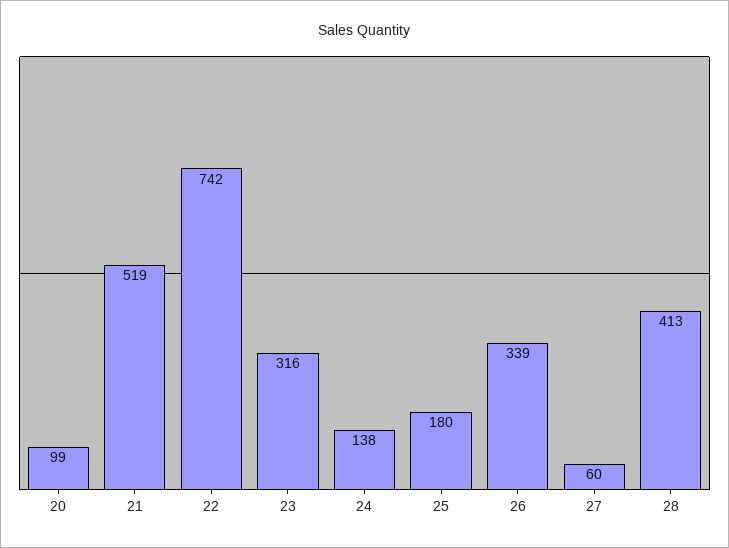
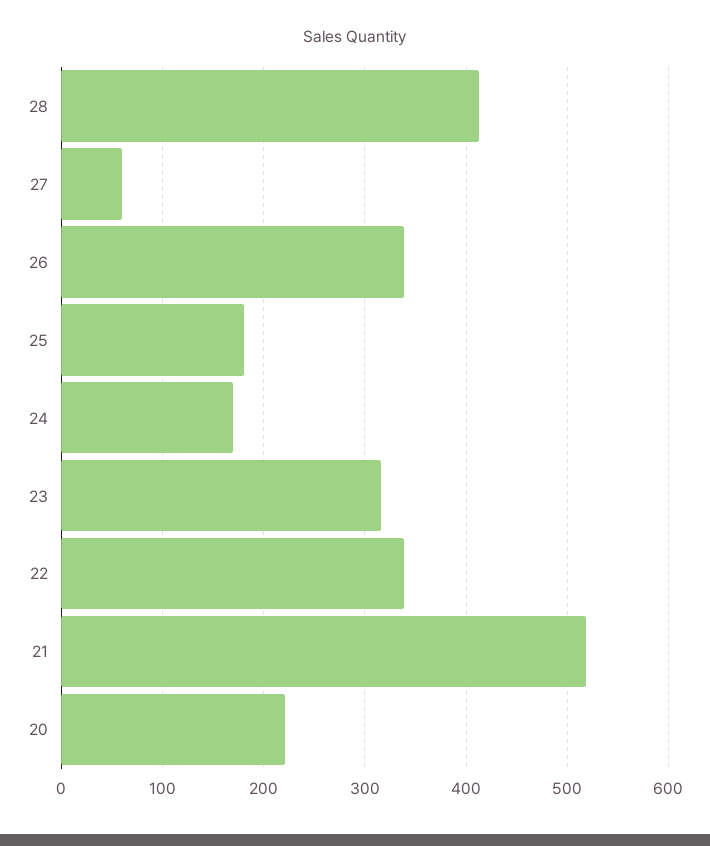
  {
-   "20": 99,
+   "20": 220,
    "21": 519,
-   "22": 742,
+   "22": 340,
    "23": 316,
-   "24": 138,
+   "24": 170,
    "25": 180,
    "26": 339,
    "27": 60,
    "28": 413
  }

